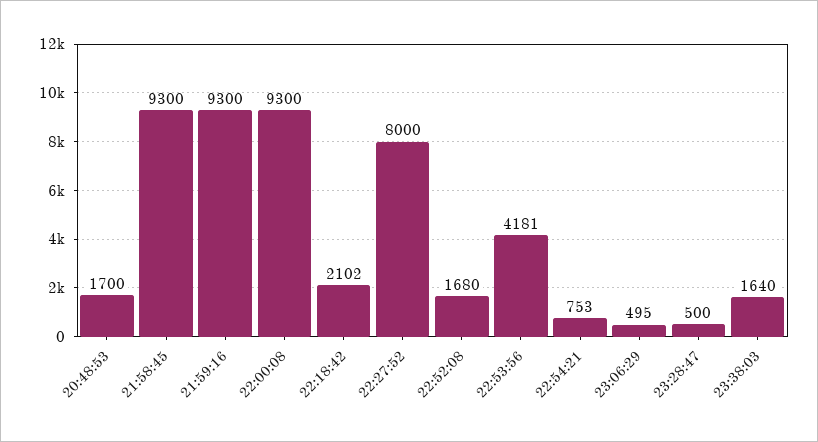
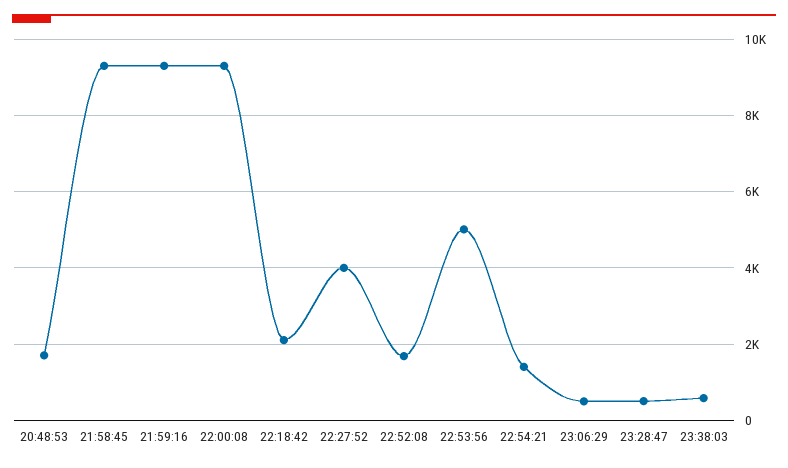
  {
    "20:48:53": 1700,
    "21:58:45": 9300,
    "21:59:16": 9300,
    "22:00:08": 9300,
    "22:18:42": 2102,
-   "22:27:52": 8000,
+   "22:27:52": 4000,
    "22:52:08": 1680,
-   "22:53:56": 4181,
+   "22:53:56": 5000,
-   "22:54:21": 753,
+   "22:54:21": 1400,
    "23:06:29": 495,
    "23:28:47": 500,
-   "23:38:03": 1640
+   "23:38:03": 600
  }

